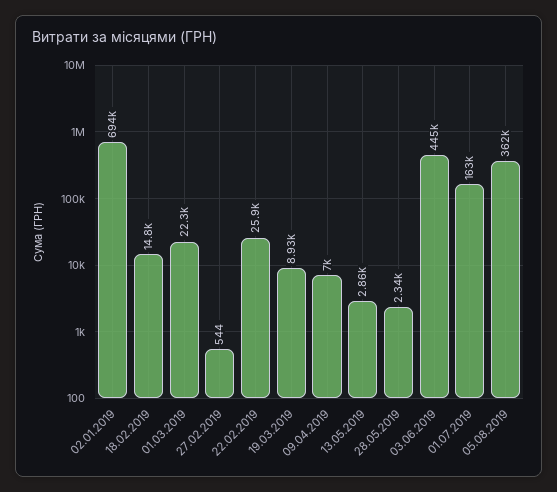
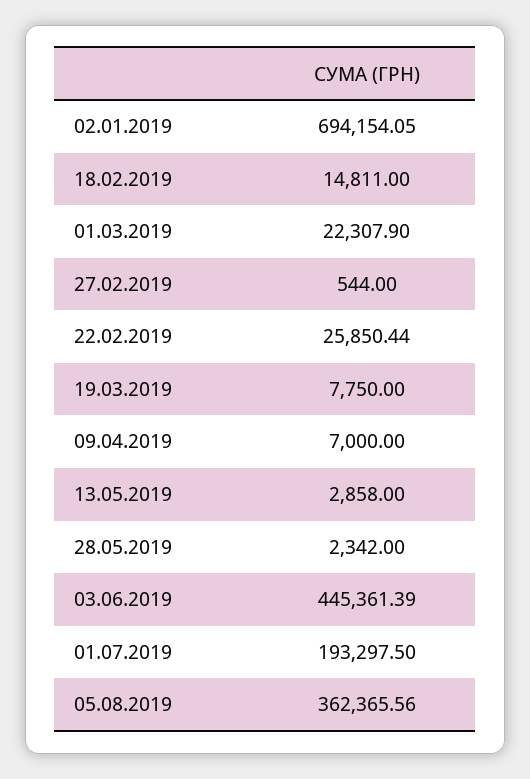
  {
    "02.01.2019": 694154.05,
    "18.02.2019": 14811,
    "01.03.2019": 22307.9,
    "27.02.2019": 544,
    "22.02.2019": 25850.44,
-   "19.03.2019": 8930,
+   "19.03.2019": 7750,
    "09.04.2019": 7000,
    "13.05.2019": 2858,
    "28.05.2019": 2342,
    "03.06.2019": 445361.39,
-   "01.07.2019": 163000,
+   "01.07.2019": 193297.5,
    "05.08.2019": 362365.56
  }

